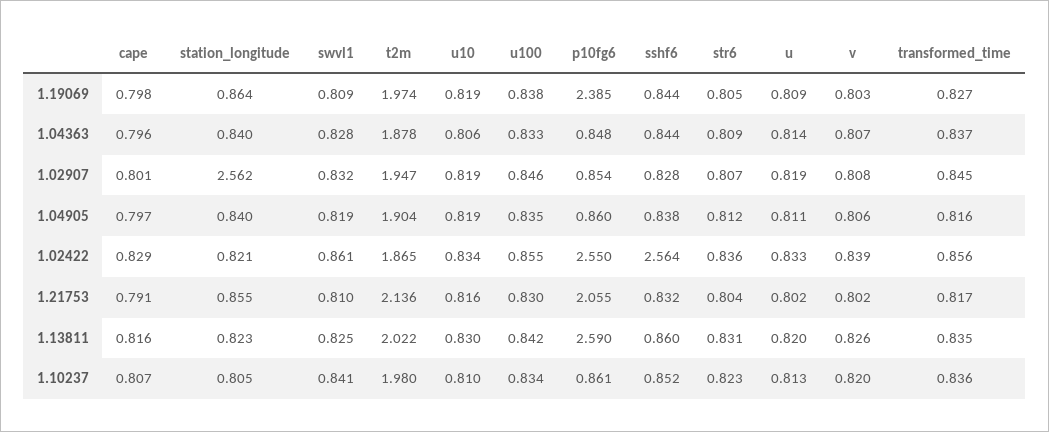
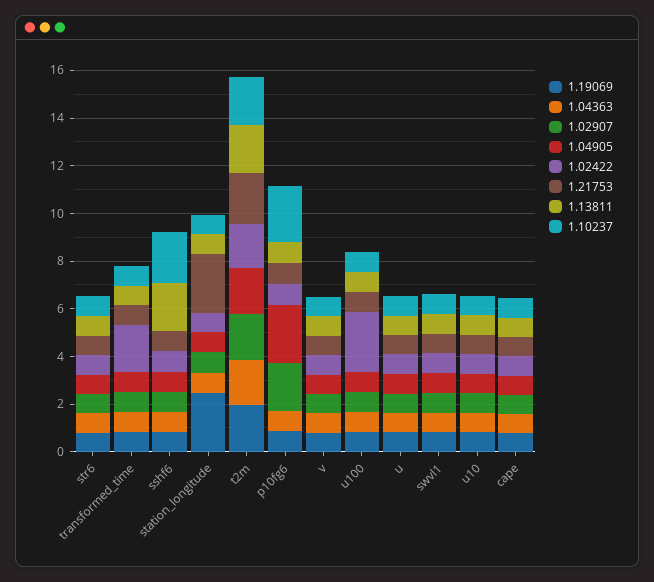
  {
    "1.19069": {
      "cape": 0.798,
-     "station_longitude": 0.864,
+     "station_longitude": 2.5,
      "swvl1": 0.809,
      "t2m": 1.974,
      "u10": 0.819,
      "u100": 0.838,
-     "p10fg6": 2.385,
+     "p10fg6": 1,
      "sshf6": 0.844,
      "str6": 0.805,
      "u": 0.809,
      "v": 0.803,
      "transformed_time": 0.827
    },
    "1.04363": {
      "cape": 0.796,
      "station_longitude": 0.84,
      "swvl1": 0.828,
      "t2m": 1.878,
      "u10": 0.806,
      "u100": 0.833,
      "p10fg6": 0.848,
      "sshf6": 0.844,
      "str6": 0.809,
      "u": 0.814,
      "v": 0.807,
      "transformed_time": 0.837
    },
    "1.02907": {
      "cape": 0.801,
-     "station_longitude": 2.562,
+     "station_longitude": 1,
      "swvl1": 0.832,
      "t2m": 1.947,
      "u10": 0.819,
      "u100": 0.846,
-     "p10fg6": 0.854,
+     "p10fg6": 2,
      "sshf6": 0.828,
      "str6": 0.807,
      "u": 0.819,
      "v": 0.808,
      "transformed_time": 0.845
    },
    "1.04905": {
      "cape": 0.797,
      "station_longitude": 0.84,
      "swvl1": 0.819,
      "t2m": 1.904,
      "u10": 0.819,
      "u100": 0.835,
-     "p10fg6": 0.86,
+     "p10fg6": 2.5,
      "sshf6": 0.838,
      "str6": 0.812,
      "u": 0.811,
      "v": 0.806,
      "transformed_time": 0.816
    },
    "1.02422": {
      "cape": 0.829,
      "station_longitude": 0.821,
      "swvl1": 0.861,
      "t2m": 1.865,
      "u10": 0.834,
-     "u100": 0.855,
+     "u100": 2.5,
-     "p10fg6": 2.55,
+     "p10fg6": 1,
-     "sshf6": 2.564,
+     "sshf6": 1,
      "str6": 0.836,
      "u": 0.833,
      "v": 0.839,
-     "transformed_time": 0.856
+     "transformed_time": 2
    },
    "1.21753": {
      "cape": 0.791,
-     "station_longitude": 0.855,
+     "station_longitude": 2.5,
      "swvl1": 0.81,
      "t2m": 2.136,
      "u10": 0.816,
      "u100": 0.83,
-     "p10fg6": 2.055,
+     "p10fg6": 1,
      "sshf6": 0.832,
      "str6": 0.804,
      "u": 0.802,
      "v": 0.802,
      "transformed_time": 0.817
    },
    "1.13811": {
      "cape": 0.816,
      "station_longitude": 0.823,
      "swvl1": 0.825,
      "t2m": 2.022,
      "u10": 0.83,
      "u100": 0.842,
-     "p10fg6": 2.59,
+     "p10fg6": 1,
-     "sshf6": 0.86,
+     "sshf6": 2,
      "str6": 0.831,
      "u": 0.82,
      "v": 0.826,
      "transformed_time": 0.835
    },
    "1.10237": {
      "cape": 0.807,
      "station_longitude": 0.805,
      "swvl1": 0.841,
      "t2m": 1.98,
      "u10": 0.81,
      "u100": 0.834,
-     "p10fg6": 0.861,
+     "p10fg6": 2.5,
-     "sshf6": 0.852,
+     "sshf6": 2,
      "str6": 0.823,
      "u": 0.813,
      "v": 0.82,
      "transformed_time": 0.836
    }
  }

